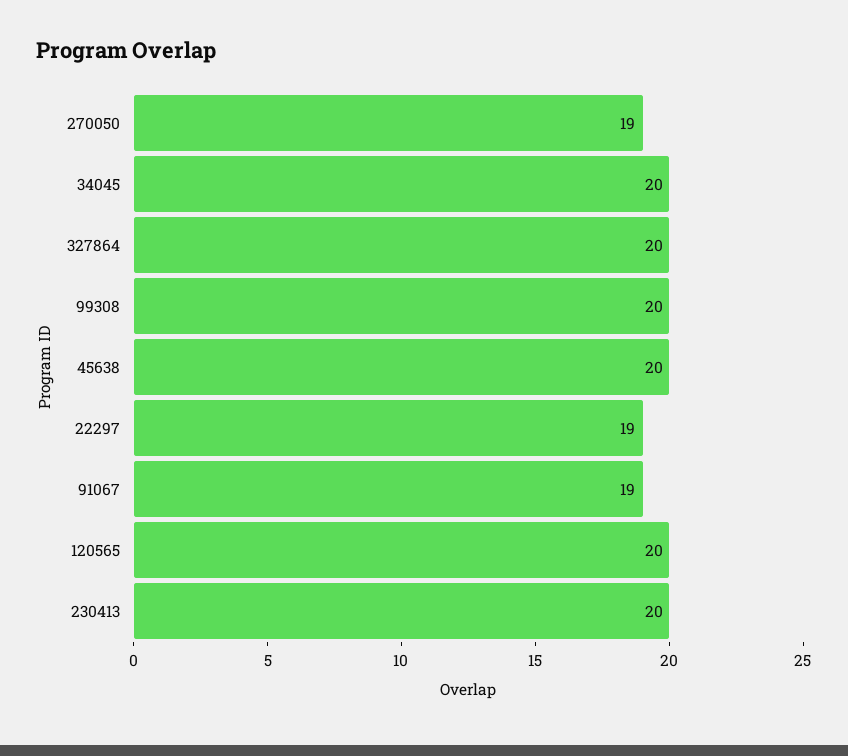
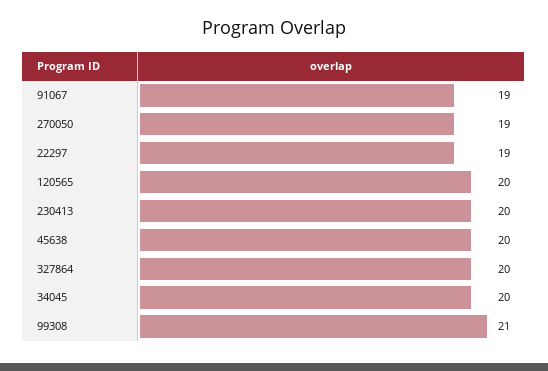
  {
    "270050": 19,
    "34045": 20,
    "327864": 20,
-   "99308": 20,
+   "99308": 21,
    "45638": 20,
    "22297": 19,
    "91067": 19,
    "120565": 20,
    "230413": 20
  }

